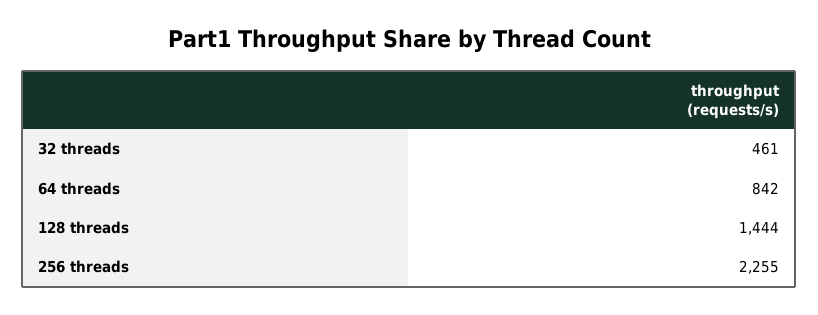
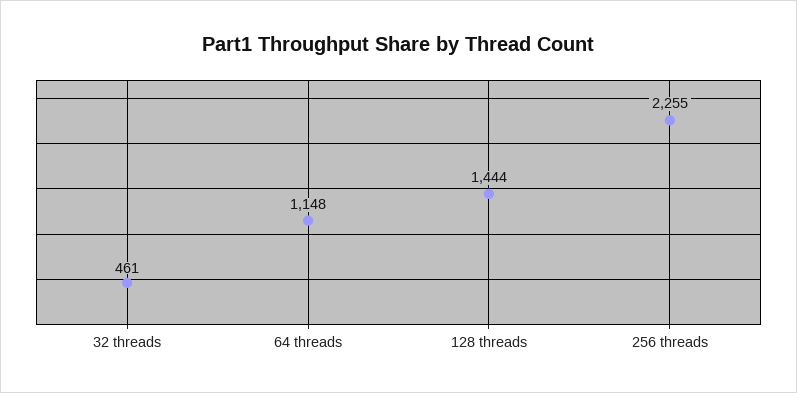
  {
    "32 threads": 461,
-   "64 threads": 842,
+   "64 threads": 1148,
    "128 threads": 1444,
    "256 threads": 2255
  }

